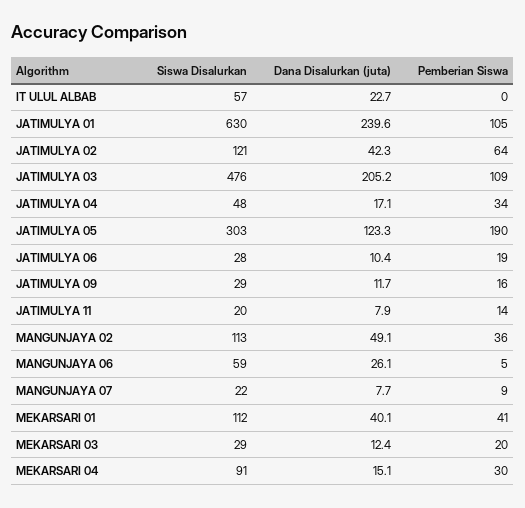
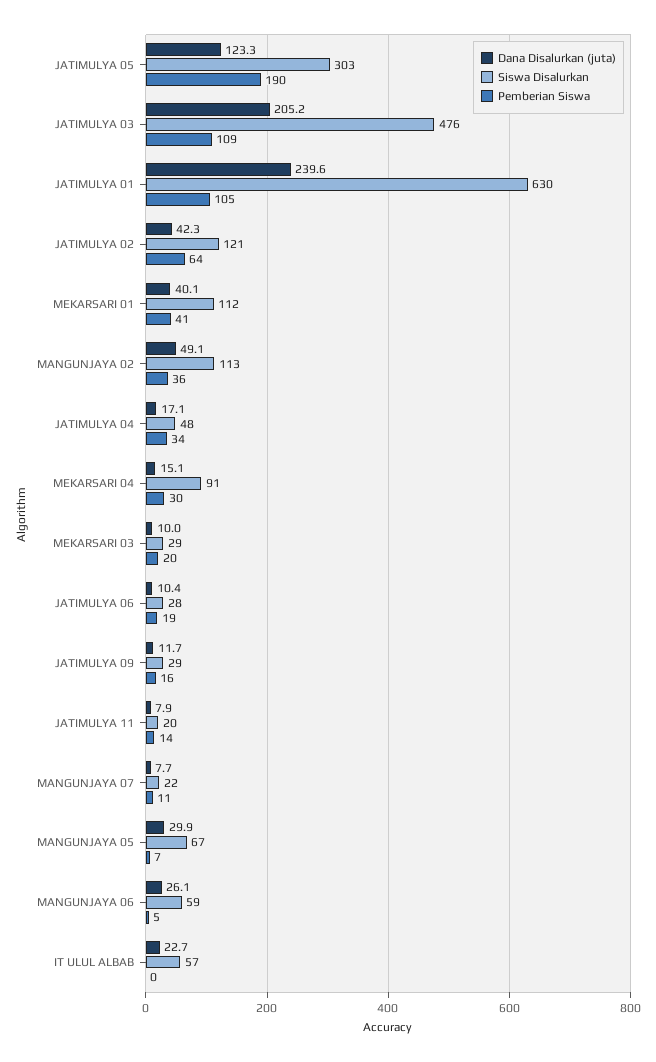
  {
    "Siswa Disalurkan": {
      "IT ULUL ALBAB": 57,
      "JATIMULYA 01": 630,
      "JATIMULYA 02": 121,
      "JATIMULYA 03": 476,
      "JATIMULYA 04": 48,
      "JATIMULYA 05": 303,
      "JATIMULYA 06": 28,
      "JATIMULYA 09": 29,
      "JATIMULYA 11": 20,
      "MANGUNJAYA 02": 113,
      "MANGUNJAYA 06": 59,
      "MANGUNJAYA 07": 22,
      "MEKARSARI 01": 112,
      "MEKARSARI 03": 29,
-     "MEKARSARI 04": 91
+     "MEKARSARI 04": 91,
+     "MANGUNJAYA 05": 67
    },
    "Dana Disalurkan (juta)": {
      "IT ULUL ALBAB": 22.7,
      "JATIMULYA 01": 239.6,
      "JATIMULYA 02": 42.3,
      "JATIMULYA 03": 205.2,
      "JATIMULYA 04": 17.1,
      "JATIMULYA 05": 123.3,
      "JATIMULYA 06": 10.4,
      "JATIMULYA 09": 11.7,
      "JATIMULYA 11": 7.9,
      "MANGUNJAYA 02": 49.1,
      "MANGUNJAYA 06": 26.1,
      "MANGUNJAYA 07": 7.7,
      "MEKARSARI 01": 40.1,
-     "MEKARSARI 03": 12.4,
+     "MEKARSARI 03": 10,
-     "MEKARSARI 04": 15.1
+     "MEKARSARI 04": 15.1,
+     "MANGUNJAYA 05": 29.9
    },
    "Pemberian Siswa": {
      "IT ULUL ALBAB": 0,
      "JATIMULYA 01": 105,
      "JATIMULYA 02": 64,
      "JATIMULYA 03": 109,
      "JATIMULYA 04": 34,
      "JATIMULYA 05": 190,
      "JATIMULYA 06": 19,
      "JATIMULYA 09": 16,
      "JATIMULYA 11": 14,
      "MANGUNJAYA 02": 36,
      "MANGUNJAYA 06": 5,
-     "MANGUNJAYA 07": 9,
+     "MANGUNJAYA 07": 11,
      "MEKARSARI 01": 41,
      "MEKARSARI 03": 20,
-     "MEKARSARI 04": 30
+     "MEKARSARI 04": 30,
+     "MANGUNJAYA 05": 7
    }
  }

